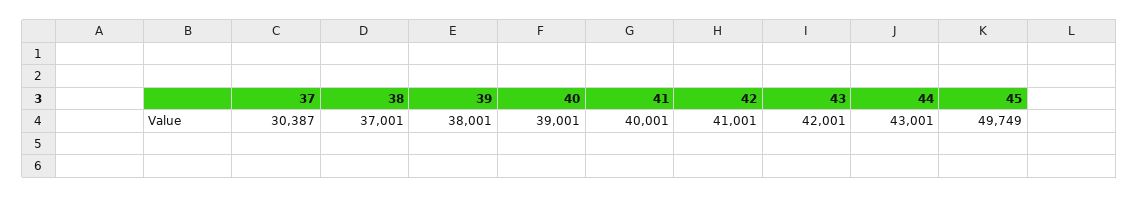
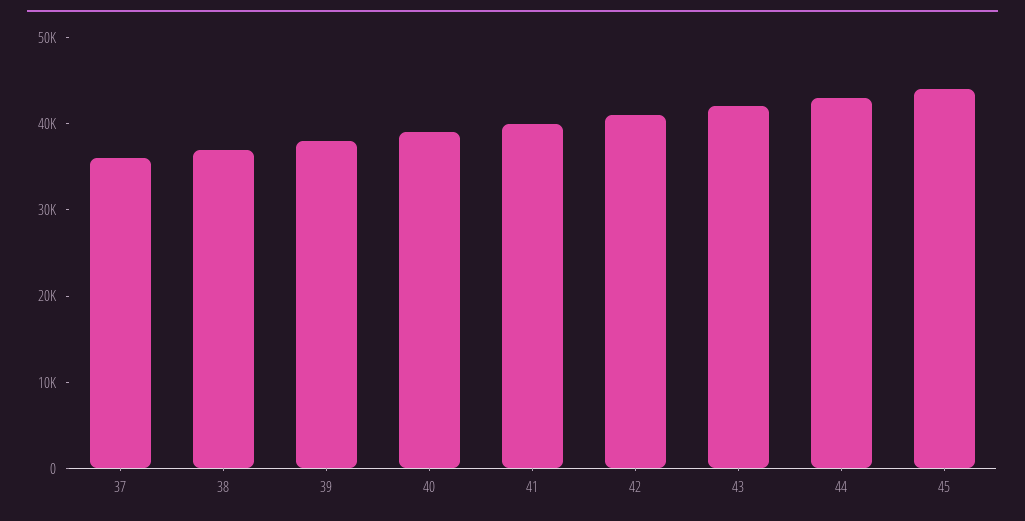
  {
-   "37": 30387,
+   "37": 36000,
    "38": 37001,
    "39": 38001,
    "40": 39001,
    "41": 40001,
    "42": 41001,
    "43": 42001,
    "44": 43001,
-   "45": 49749
+   "45": 44000
  }

